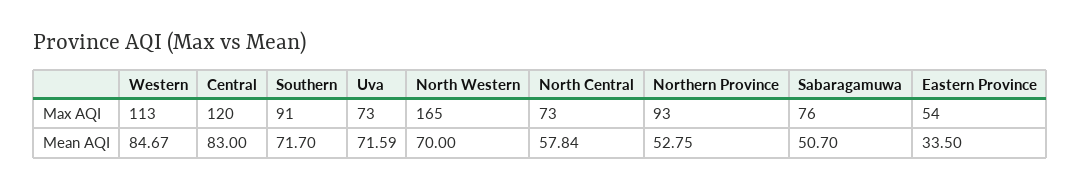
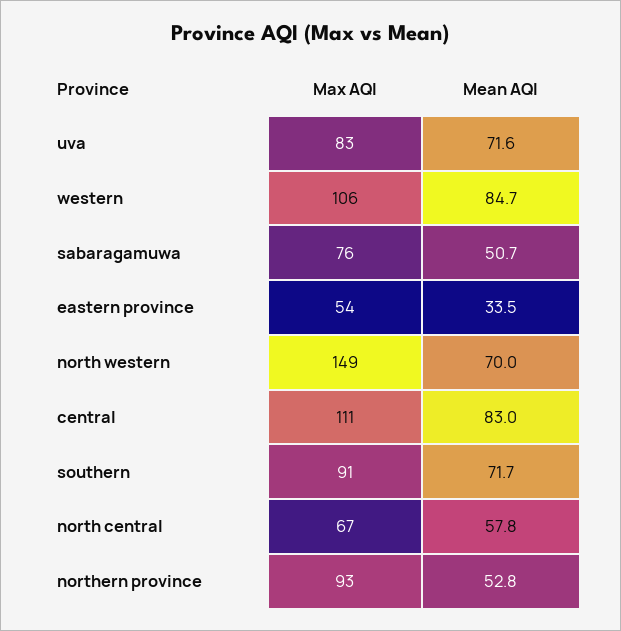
  {
    "Western": {
-     "Max AQI": 113,
+     "Max AQI": 106,
      "Mean AQI": 84.67
    },
    "Central": {
-     "Max AQI": 120,
+     "Max AQI": 111,
      "Mean AQI": 83
    },
    "Southern": {
      "Max AQI": 91,
      "Mean AQI": 71.7
    },
    "Uva": {
-     "Max AQI": 73,
+     "Max AQI": 83,
      "Mean AQI": 71.59
    },
    "North Western": {
-     "Max AQI": 165,
+     "Max AQI": 149,
      "Mean AQI": 70
    },
    "North Central": {
-     "Max AQI": 73,
+     "Max AQI": 67,
      "Mean AQI": 57.84
    },
    "Northern Province": {
      "Max AQI": 93,
      "Mean AQI": 52.75
    },
    "Sabaragamuwa": {
      "Max AQI": 76,
      "Mean AQI": 50.7
    },
    "Eastern Province": {
      "Max AQI": 54,
      "Mean AQI": 33.5
    }
  }

